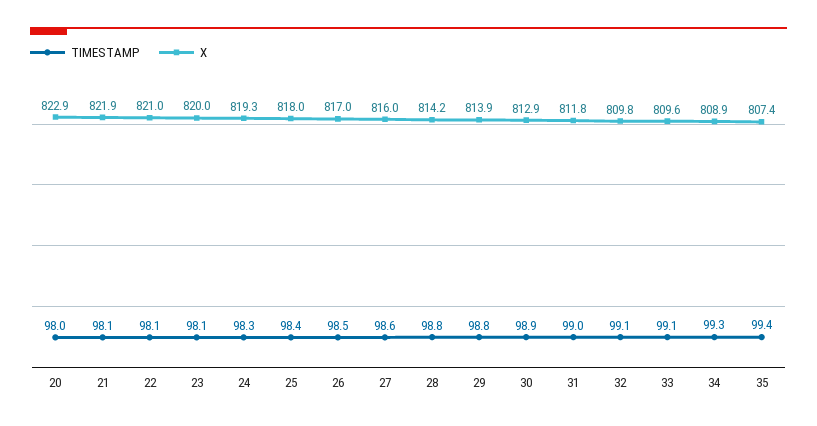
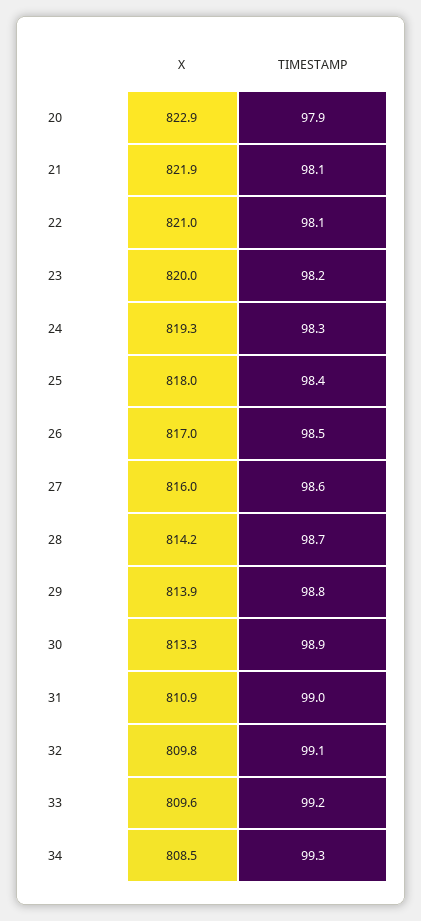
  {
    "TIMESTAMP": {
-     "20": 98,
+     "20": 97.9,
      "21": 98.1,
      "22": 98.1,
-     "23": 98.1,
+     "23": 98.2,
      "24": 98.3,
      "25": 98.4,
      "26": 98.5,
      "27": 98.6,
-     "28": 98.8,
+     "28": 98.7,
      "29": 98.8,
      "30": 98.9,
      "31": 99,
      "32": 99.1,
-     "33": 99.1,
+     "33": 99.2,
-     "34": 99.3,
+     "34": 99.3
-     "35": 99.4
    },
    "X": {
      "20": 822.9,
      "21": 821.9,
      "22": 821,
      "23": 820,
      "24": 819.3,
      "25": 818,
      "26": 817,
      "27": 816,
      "28": 814.2,
      "29": 813.9,
-     "30": 812.9,
+     "30": 813.3,
-     "31": 811.8,
+     "31": 810.9,
      "32": 809.8,
      "33": 809.6,
-     "34": 808.9,
+     "34": 808.5
-     "35": 807.4
    }
  }

